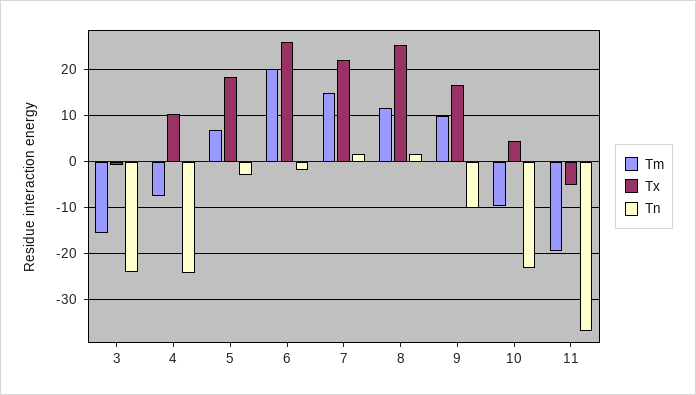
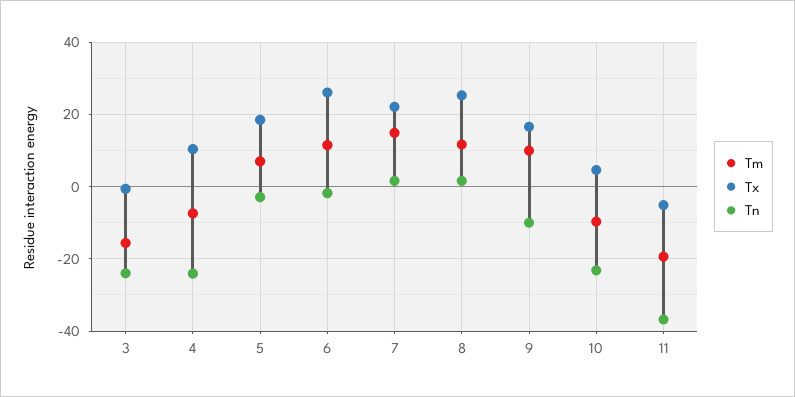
  {
    "Tm": {
      "3": -16,
      "4": -8,
      "5": 8,
-     "6": 20,
+     "6": 12,
      "7": 14,
      "8": 12,
      "9": 10,
      "10": -10,
      "11": -20
    },
    "Tx": {
      "3": 0,
      "4": 10,
      "5": 18,
      "6": 26,
      "7": 22,
      "8": 26,
      "9": 16,
      "10": 4,
      "11": -6
    },
    "Tn": {
      "3": -24,
      "4": -24,
      "5": -2,
      "6": -2,
      "7": 2,
      "8": 2,
      "9": -10,
      "10": -24,
      "11": -36
    }
  }

